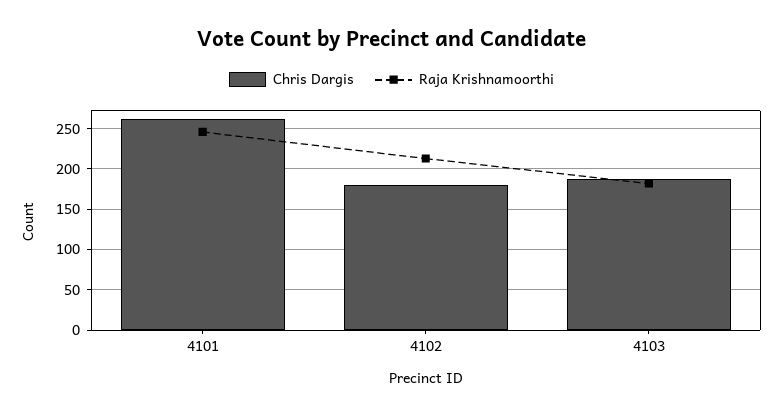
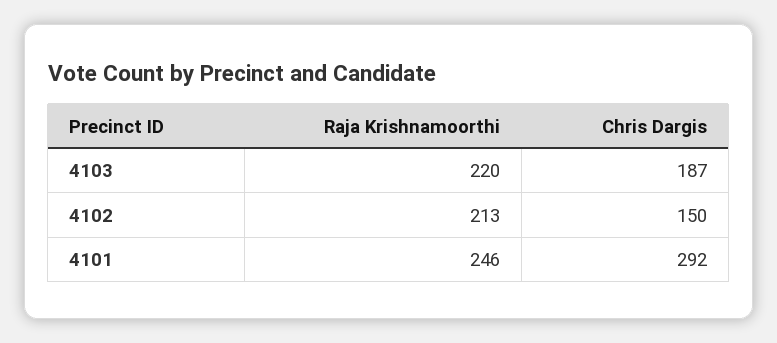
  {
    "Chris Dargis": {
-     "4101": 260,
+     "4101": 292,
-     "4102": 180,
+     "4102": 150,
      "4103": 187
    },
    "Raja Krishnamoorthi": {
      "4101": 246,
      "4102": 213,
-     "4103": 180
+     "4103": 220
    }
  }

